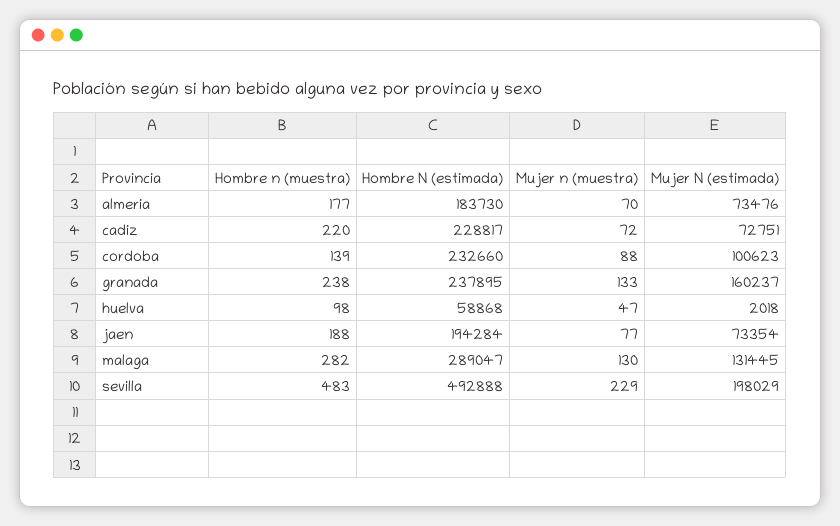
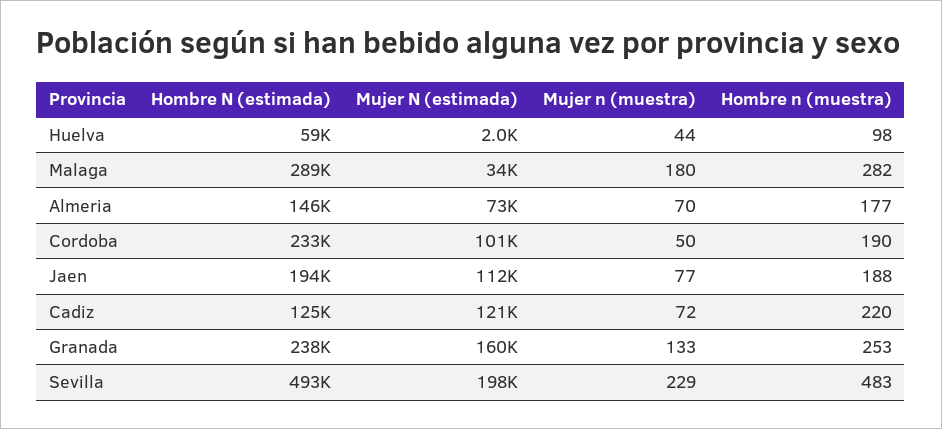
  {
    "Hombre n (muestra)": {
      "almeria": 177,
      "cadiz": 220,
-     "cordoba": 139,
+     "cordoba": 190,
-     "granada": 238,
+     "granada": 253,
      "huelva": 98,
      "jaen": 188,
      "malaga": 282,
      "sevilla": 483
    },
    "Hombre N (estimada)": {
-     "almeria": 183730,
+     "almeria": 146000,
-     "cadiz": 228817,
+     "cadiz": 125000,
      "cordoba": 232660,
      "granada": 237895,
      "huelva": 58868,
      "jaen": 194284,
      "malaga": 289047,
      "sevilla": 492888
    },
    "Mujer n (muestra)": {
      "almeria": 70,
      "cadiz": 72,
-     "cordoba": 88,
+     "cordoba": 50,
      "granada": 133,
-     "huelva": 47,
+     "huelva": 44,
      "jaen": 77,
-     "malaga": 130,
+     "malaga": 180,
      "sevilla": 229
    },
    "Mujer N (estimada)": {
      "almeria": 73476,
-     "cadiz": 72751,
+     "cadiz": 121000,
      "cordoba": 100623,
      "granada": 160237,
      "huelva": 2018,
-     "jaen": 73354,
+     "jaen": 112000,
-     "malaga": 131445,
+     "malaga": 34000,
      "sevilla": 198029
    }
  }

